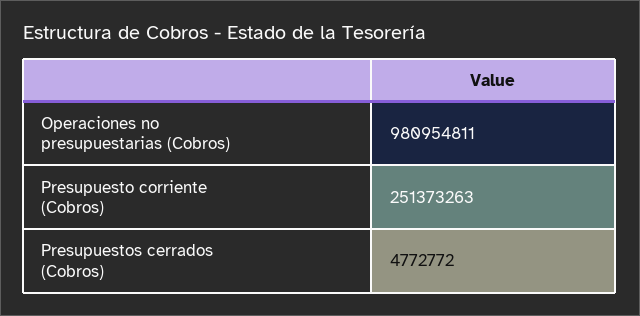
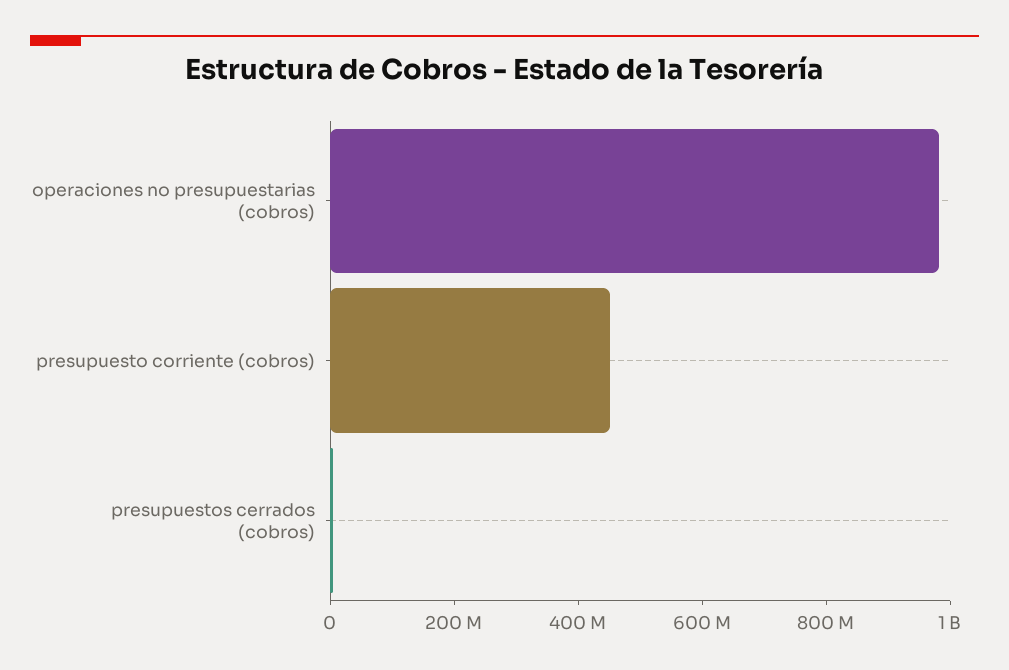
  {
    "Operaciones no presupuestarias (Cobros)": 980954811,
-   "Presupuesto corriente (Cobros)": 251373263,
+   "Presupuesto corriente (Cobros)": 450000000,
    "Presupuestos cerrados (Cobros)": 4772772
  }

